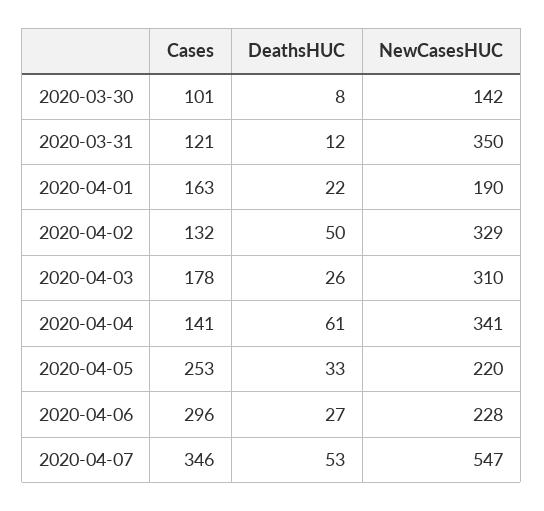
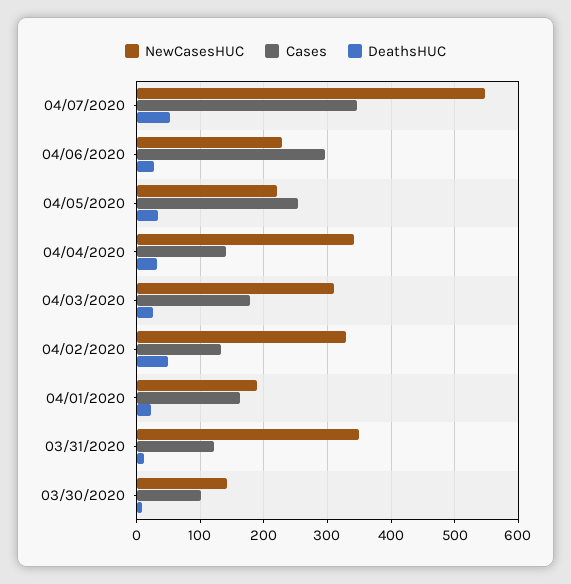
  {
    "Cases": {
      "2020-03-30": 101,
      "2020-03-31": 121,
      "2020-04-01": 163,
      "2020-04-02": 132,
      "2020-04-03": 178,
      "2020-04-04": 141,
      "2020-04-05": 253,
      "2020-04-06": 296,
      "2020-04-07": 346
    },
    "DeathsHUC": {
      "2020-03-30": 8,
      "2020-03-31": 12,
      "2020-04-01": 22,
      "2020-04-02": 50,
      "2020-04-03": 26,
-     "2020-04-04": 61,
+     "2020-04-04": 30,
      "2020-04-05": 33,
      "2020-04-06": 27,
      "2020-04-07": 53
    },
    "NewCasesHUC": {
      "2020-03-30": 142,
      "2020-03-31": 350,
      "2020-04-01": 190,
      "2020-04-02": 329,
      "2020-04-03": 310,
      "2020-04-04": 341,
      "2020-04-05": 220,
      "2020-04-06": 228,
      "2020-04-07": 547
    }
  }

